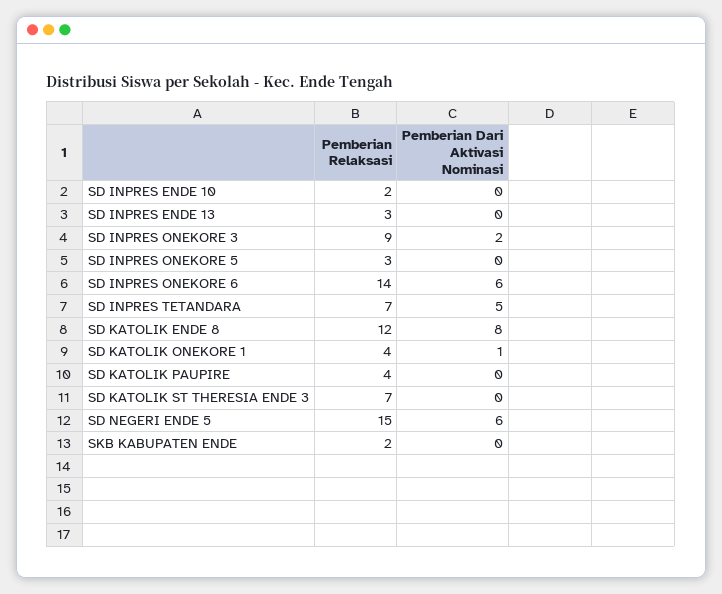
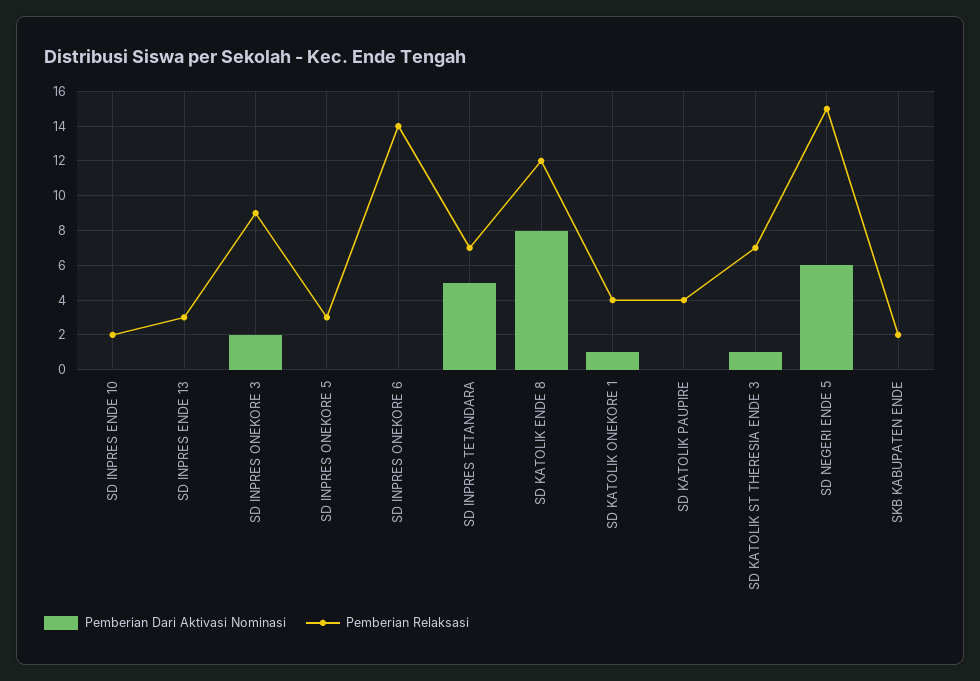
  {
    "Pemberian Relaksasi": {
      "SD INPRES ENDE 10": 2,
      "SD INPRES ENDE 13": 3,
      "SD INPRES ONEKORE 3": 9,
      "SD INPRES ONEKORE 5": 3,
      "SD INPRES ONEKORE 6": 14,
      "SD INPRES TETANDARA": 7,
      "SD KATOLIK ENDE 8": 12,
      "SD KATOLIK ONEKORE 1": 4,
      "SD KATOLIK PAUPIRE": 4,
      "SD KATOLIK ST THERESIA ENDE 3": 7,
      "SD NEGERI ENDE 5": 15,
      "SKB KABUPATEN ENDE": 2
    },
    "Pemberian Dari Aktivasi Nominasi": {
      "SD INPRES ENDE 10": 0,
      "SD INPRES ENDE 13": 0,
      "SD INPRES ONEKORE 3": 2,
      "SD INPRES ONEKORE 5": 0,
-     "SD INPRES ONEKORE 6": 6,
+     "SD INPRES ONEKORE 6": 0,
      "SD INPRES TETANDARA": 5,
      "SD KATOLIK ENDE 8": 8,
      "SD KATOLIK ONEKORE 1": 1,
      "SD KATOLIK PAUPIRE": 0,
-     "SD KATOLIK ST THERESIA ENDE 3": 0,
+     "SD KATOLIK ST THERESIA ENDE 3": 1,
      "SD NEGERI ENDE 5": 6,
      "SKB KABUPATEN ENDE": 0
    }
  }

